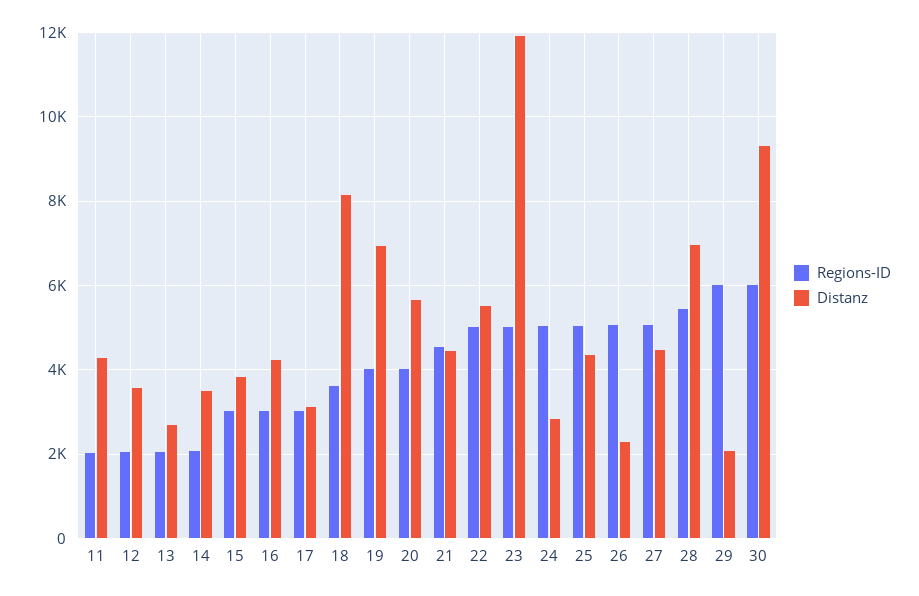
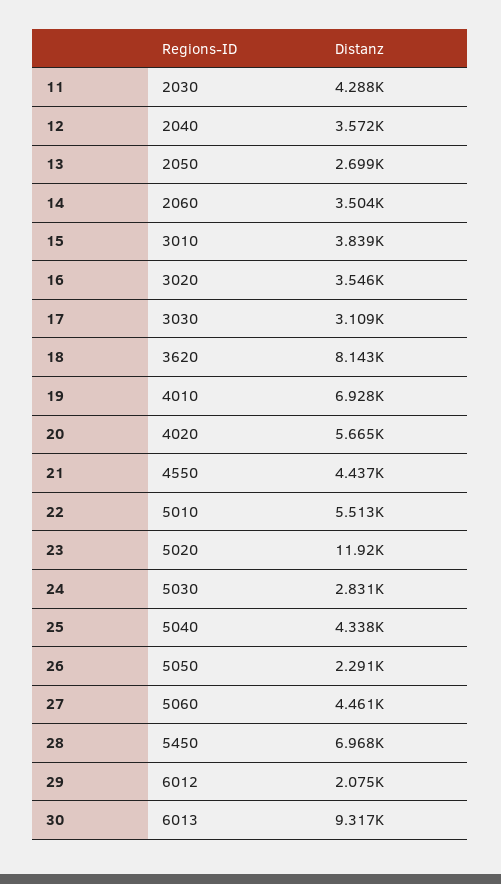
  {
    "Regions-ID": {
      "11": 2030,
      "12": 2040,
      "13": 2050,
      "14": 2060,
      "15": 3010,
      "16": 3020,
      "17": 3030,
      "18": 3620,
      "19": 4010,
      "20": 4020,
      "21": 4550,
      "22": 5010,
      "23": 5020,
      "24": 5030,
      "25": 5040,
      "26": 5050,
      "27": 5060,
      "28": 5450,
      "29": 6012,
      "30": 6013
    },
    "Distanz": {
      "11": 4288,
      "12": 3572,
      "13": 2699,
      "14": 3504,
      "15": 3839,
-     "16": 4200,
+     "16": 3546,
      "17": 3109,
      "18": 8143,
      "19": 6928,
      "20": 5665,
      "21": 4437,
      "22": 5513,
      "23": 11920,
      "24": 2831,
      "25": 4338,
      "26": 2291,
      "27": 4461,
      "28": 6968,
      "29": 2075,
      "30": 9317
    }
  }

